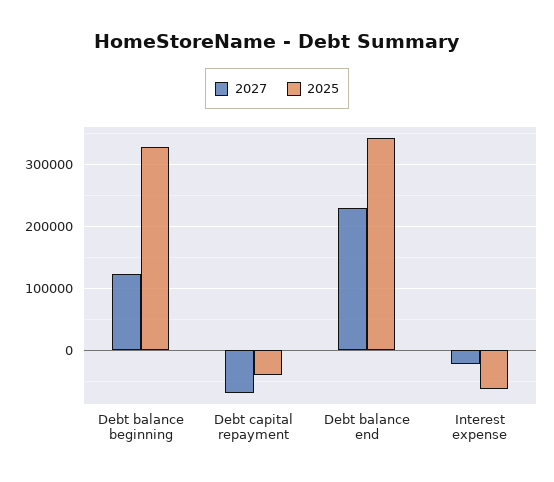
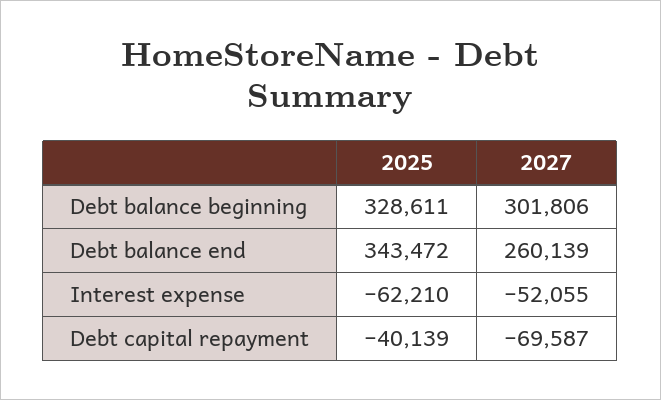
  {
    "2027": {
-     "Debt balance beginning": 120000,
+     "Debt balance beginning": 301806,
      "Debt capital repayment": -69587,
-     "Debt balance end": 230000,
+     "Debt balance end": 260139,
-     "Interest expense": -20000
+     "Interest expense": -52055
    },
    "2025": {
      "Debt balance beginning": 328611,
      "Debt capital repayment": -40139,
      "Debt balance end": 343472,
      "Interest expense": -62210
    }
  }

